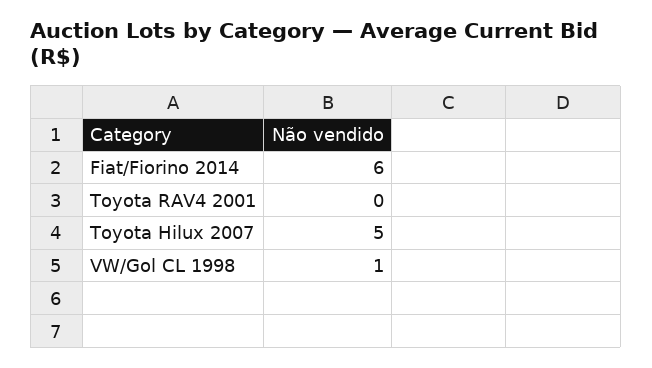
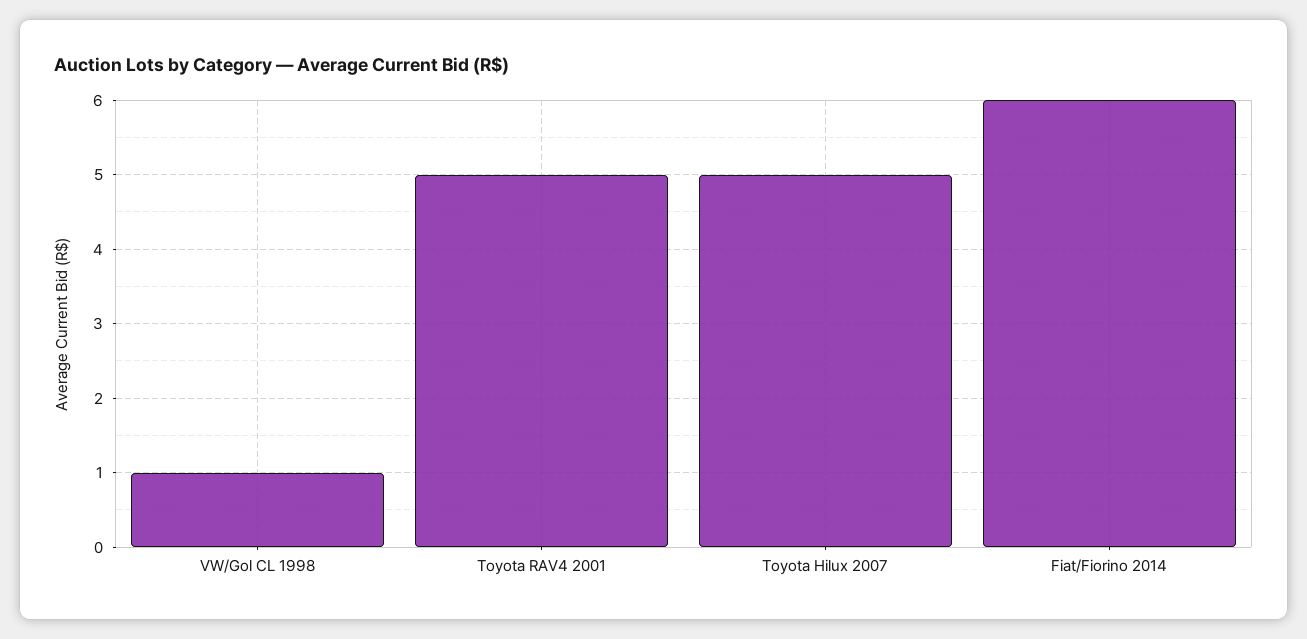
  {
    "Fiat/Fiorino 2014": 6,
-   "Toyota RAV4 2001": 0,
+   "Toyota RAV4 2001": 5,
    "Toyota Hilux 2007": 5,
    "VW/Gol CL 1998": 1
  }

